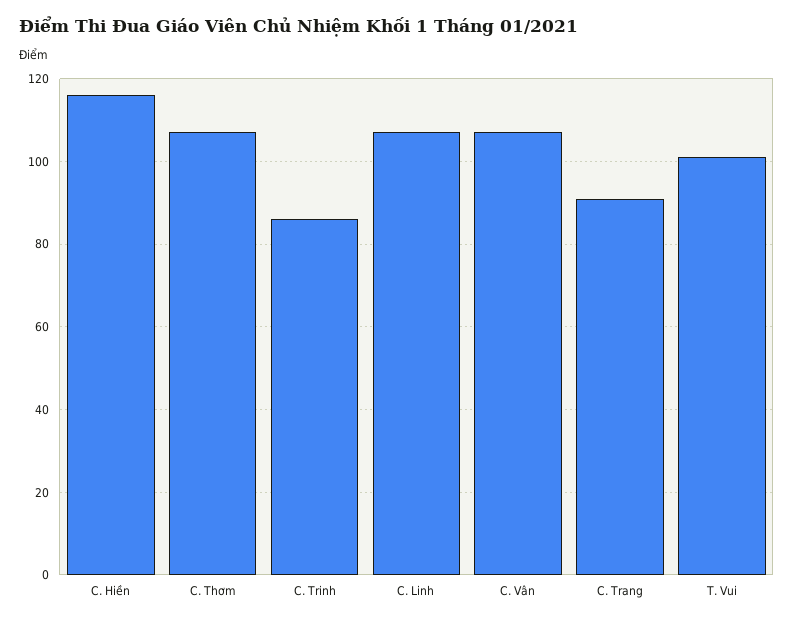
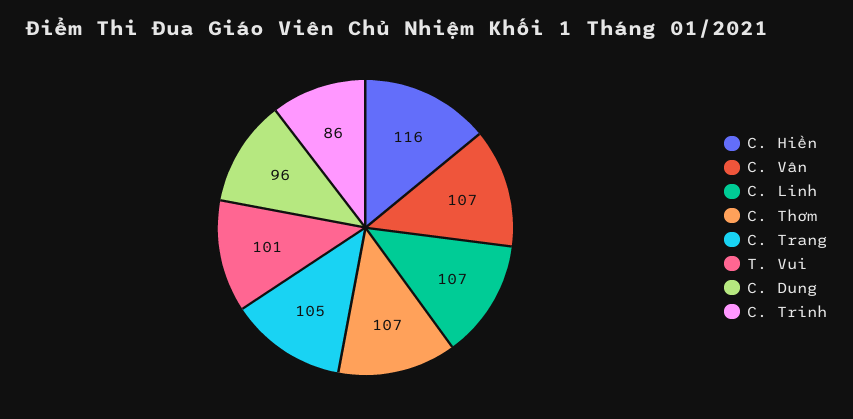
  {
    "C. Hiền": 116,
    "C. Thơm": 107,
    "C. Trinh": 86,
    "C. Linh": 107,
    "C. Vân": 107,
-   "C. Trang": 90,
+   "C. Trang": 105,
-   "T. Vui": 101
+   "T. Vui": 101,
+   "C. Dung": 96
  }

